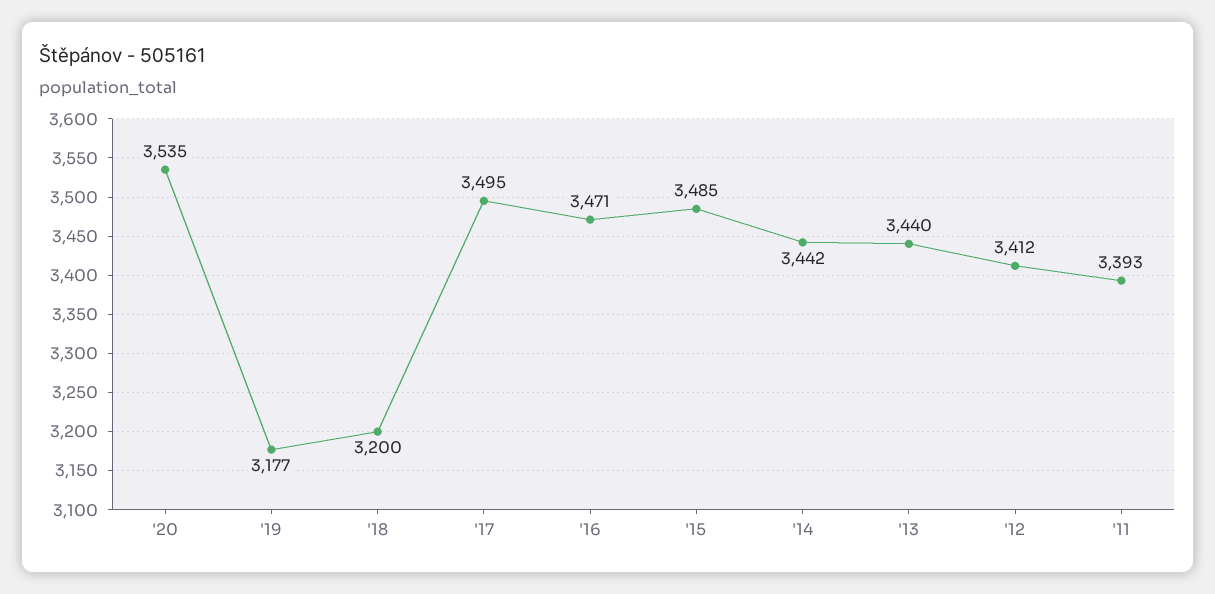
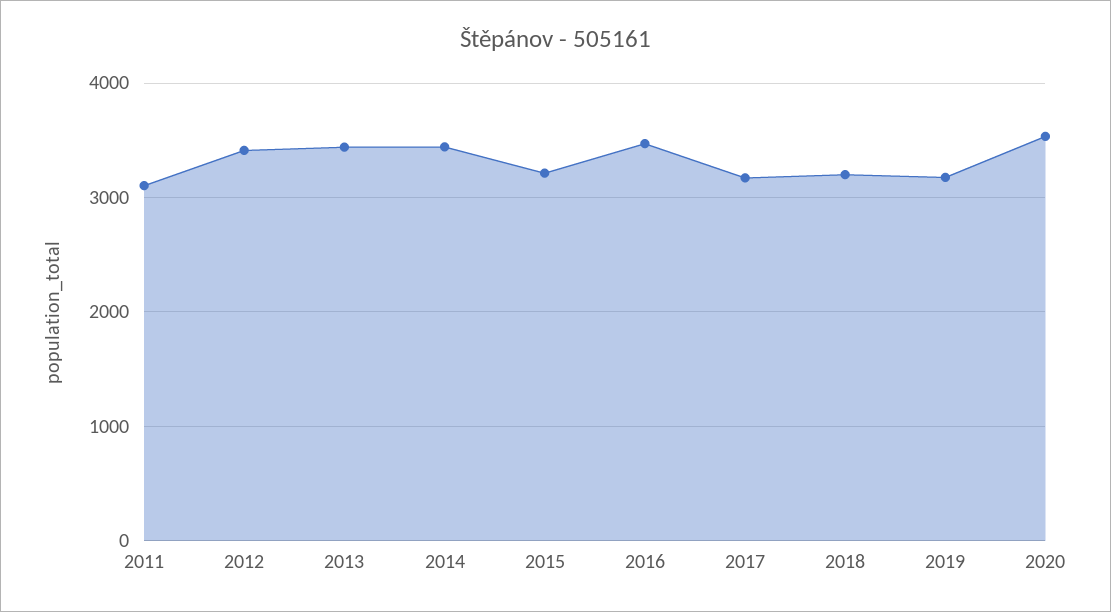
  {
    "'20": 3535,
    "'19": 3177,
    "'18": 3200,
-   "'17": 3495,
+   "'17": 3200,
    "'16": 3471,
-   "'15": 3485,
+   "'15": 3200,
    "'14": 3442,
    "'13": 3440,
    "'12": 3412,
-   "'11": 3393
+   "'11": 3100
  }

